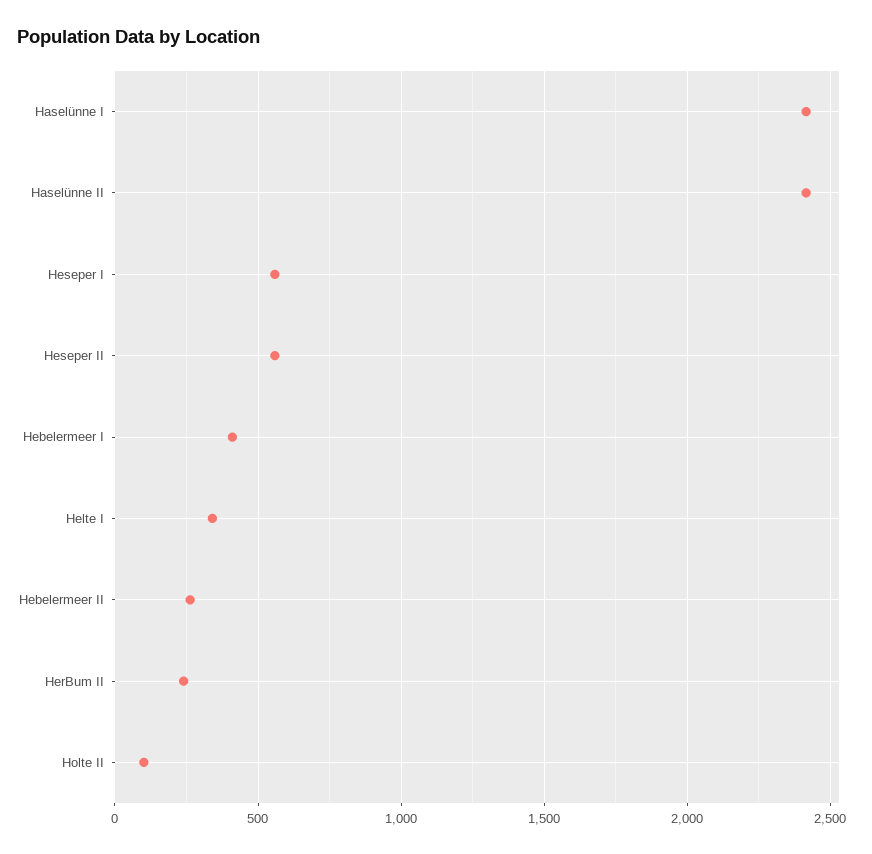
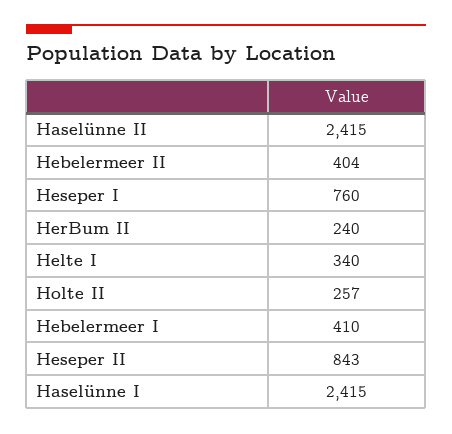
  {
    "Haselünne I": 2415,
    "Haselünne II": 2415,
-   "Heseper I": 550,
+   "Heseper I": 760,
-   "Heseper II": 550,
+   "Heseper II": 843,
    "Hebelermeer I": 410,
    "Helte I": 340,
-   "Hebelermeer II": 250,
+   "Hebelermeer II": 404,
    "HerBum II": 240,
-   "Holte II": 100
+   "Holte II": 257
  }

